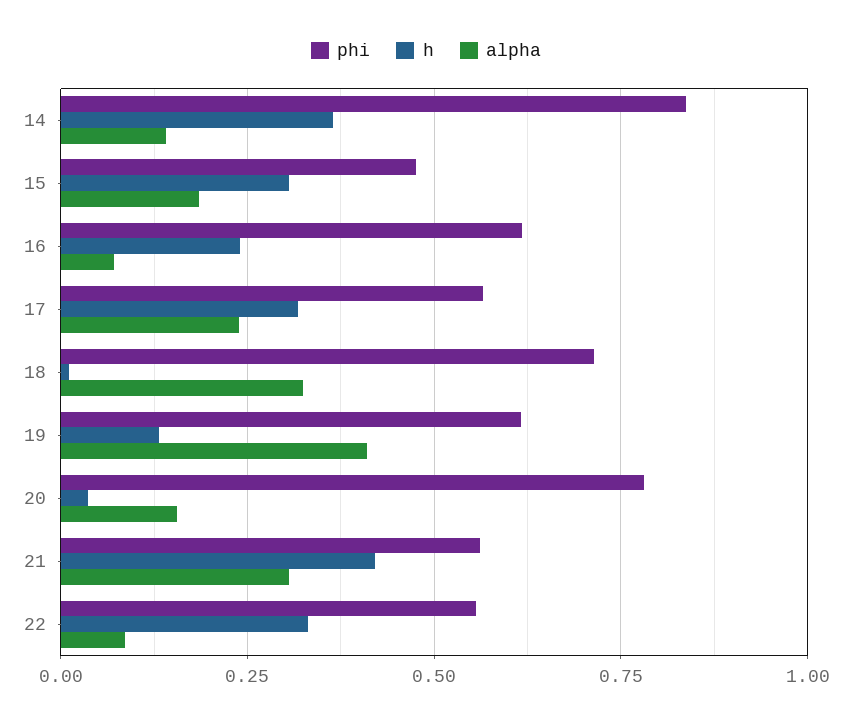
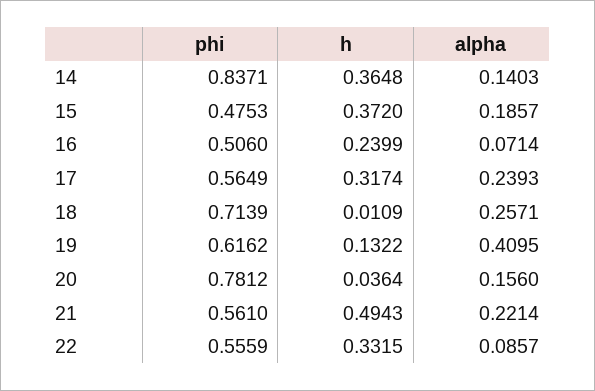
  {
    "phi": {
      "14": 0.8371,
      "15": 0.4753,
-     "16": 0.625,
+     "16": 0.506,
      "17": 0.5649,
      "18": 0.7139,
      "19": 0.6162,
      "20": 0.7812,
      "21": 0.561,
      "22": 0.5559
    },
    "h": {
      "14": 0.3648,
-     "15": 0.3,
+     "15": 0.372,
      "16": 0.2399,
      "17": 0.3174,
      "18": 0.0109,
      "19": 0.1322,
      "20": 0.0364,
-     "21": 0.425,
+     "21": 0.4943,
      "22": 0.3315
    },
    "alpha": {
      "14": 0.1403,
      "15": 0.1857,
      "16": 0.0714,
      "17": 0.2393,
-     "18": 0.325,
+     "18": 0.2571,
      "19": 0.4095,
      "20": 0.156,
-     "21": 0.3,
+     "21": 0.2214,
      "22": 0.0857
    }
  }

